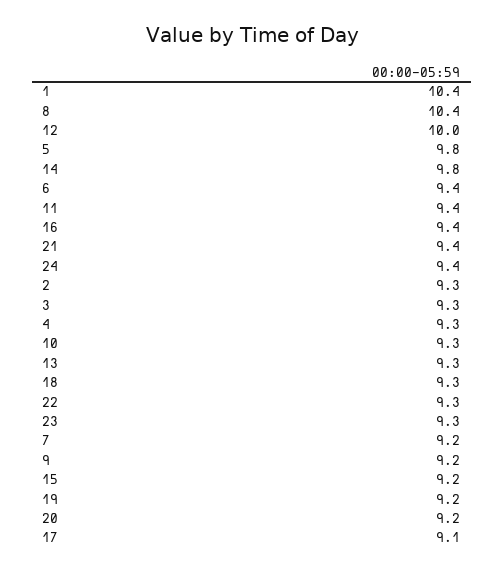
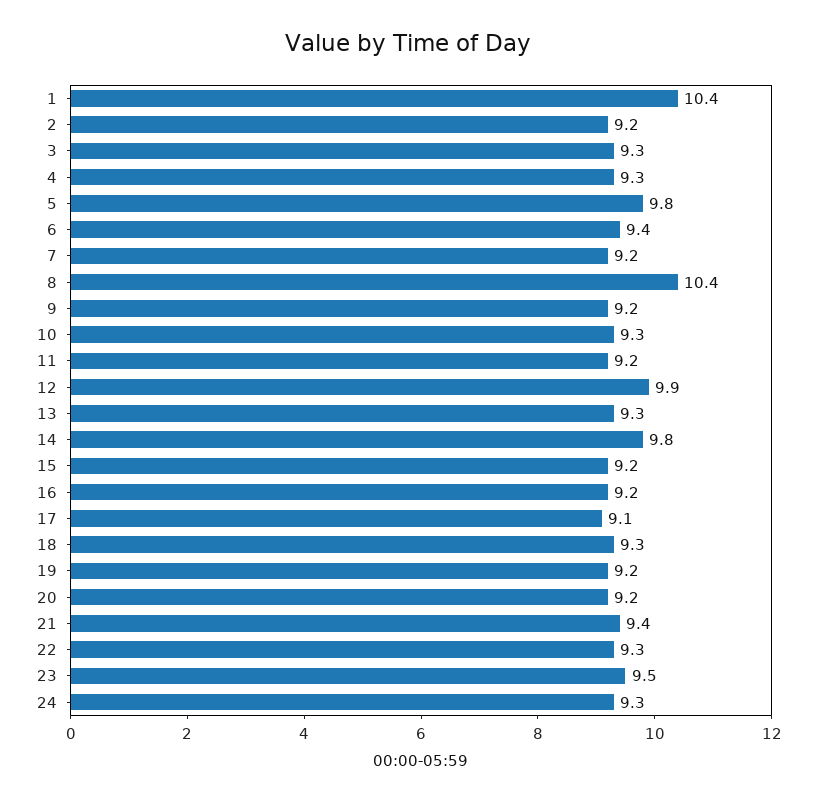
  {
    "1": 10.4,
    "8": 10.4,
-   "12": 10,
+   "12": 9.9,
    "5": 9.8,
    "14": 9.8,
    "6": 9.4,
-   "11": 9.4,
+   "11": 9.2,
-   "16": 9.4,
+   "16": 9.2,
    "21": 9.4,
-   "24": 9.4,
+   "24": 9.3,
-   "2": 9.3,
+   "2": 9.2,
    "3": 9.3,
    "4": 9.3,
    "10": 9.3,
    "13": 9.3,
    "18": 9.3,
    "22": 9.3,
-   "23": 9.3,
+   "23": 9.5,
    "7": 9.2,
    "9": 9.2,
    "15": 9.2,
    "19": 9.2,
    "20": 9.2,
    "17": 9.1
  }

